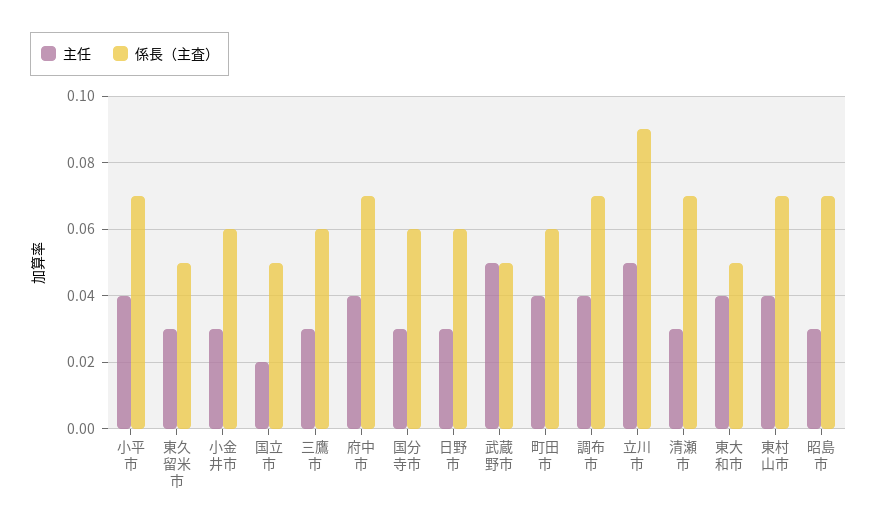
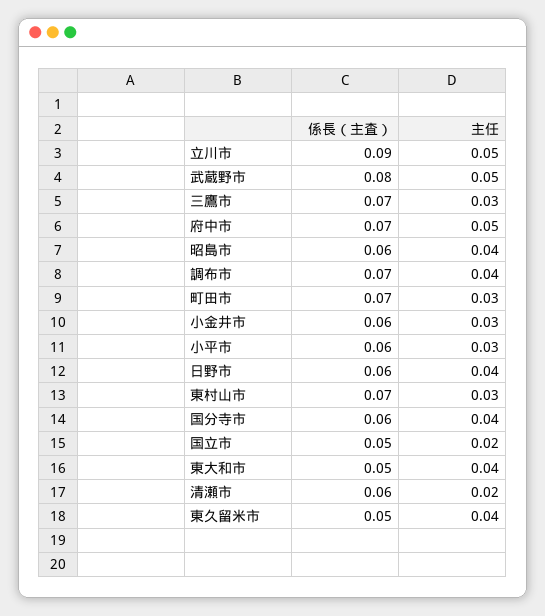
  {
    "主任": {
-     "小平市": 0.04,
+     "小平市": 0.03,
-     "東久留米市": 0.03,
+     "東久留米市": 0.04,
      "小金井市": 0.03,
      "国立市": 0.02,
      "三鷹市": 0.03,
-     "府中市": 0.04,
+     "府中市": 0.05,
-     "国分寺市": 0.03,
+     "国分寺市": 0.04,
-     "日野市": 0.03,
+     "日野市": 0.04,
      "武蔵野市": 0.05,
-     "町田市": 0.04,
+     "町田市": 0.03,
      "調布市": 0.04,
      "立川市": 0.05,
-     "清瀬市": 0.03,
+     "清瀬市": 0.02,
      "東大和市": 0.04,
-     "東村山市": 0.04,
+     "東村山市": 0.03,
-     "昭島市": 0.03
+     "昭島市": 0.04
    },
    "係長（主査）": {
-     "小平市": 0.07,
+     "小平市": 0.06,
      "東久留米市": 0.05,
      "小金井市": 0.06,
      "国立市": 0.05,
-     "三鷹市": 0.06,
+     "三鷹市": 0.07,
      "府中市": 0.07,
      "国分寺市": 0.06,
      "日野市": 0.06,
-     "武蔵野市": 0.05,
+     "武蔵野市": 0.08,
-     "町田市": 0.06,
+     "町田市": 0.07,
      "調布市": 0.07,
      "立川市": 0.09,
-     "清瀬市": 0.07,
+     "清瀬市": 0.06,
      "東大和市": 0.05,
      "東村山市": 0.07,
-     "昭島市": 0.07
+     "昭島市": 0.06
    }
  }

